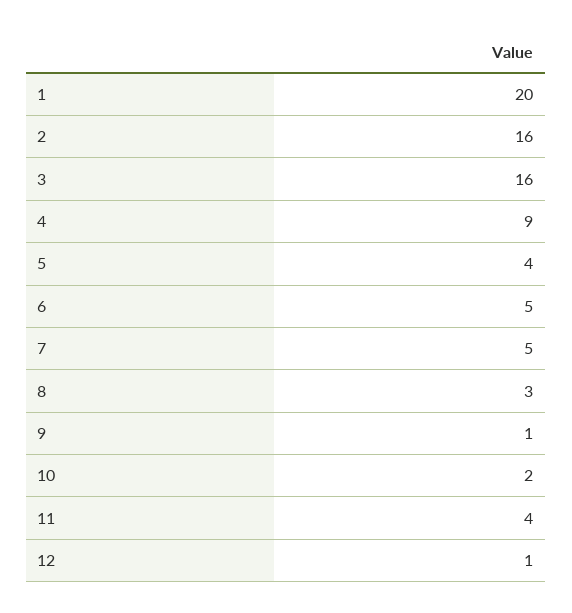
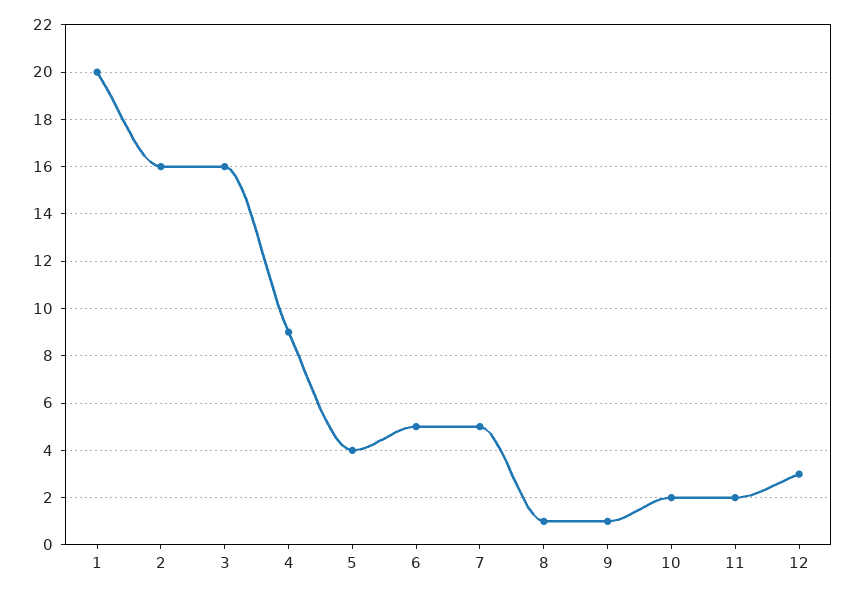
  {
    "1": 20,
    "2": 16,
    "3": 16,
    "4": 9,
    "5": 4,
    "6": 5,
    "7": 5,
-   "8": 3,
+   "8": 1,
    "9": 1,
    "10": 2,
-   "11": 4,
+   "11": 2,
-   "12": 1
+   "12": 3
  }

